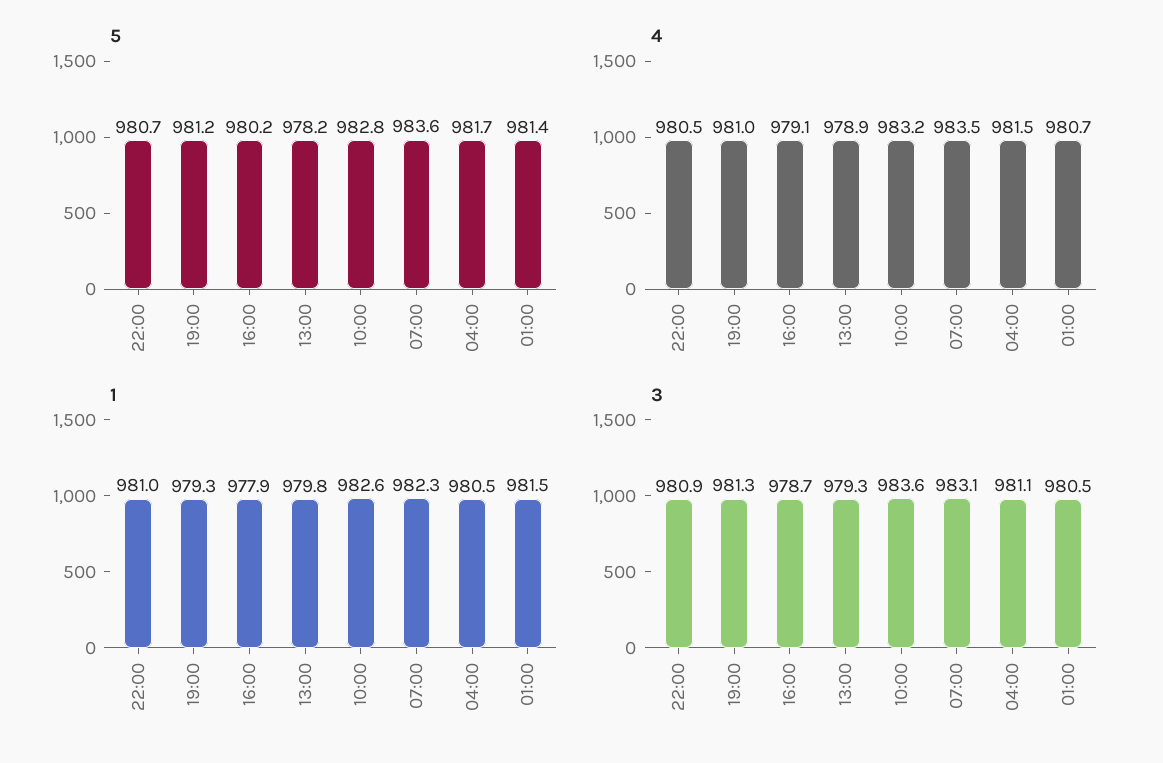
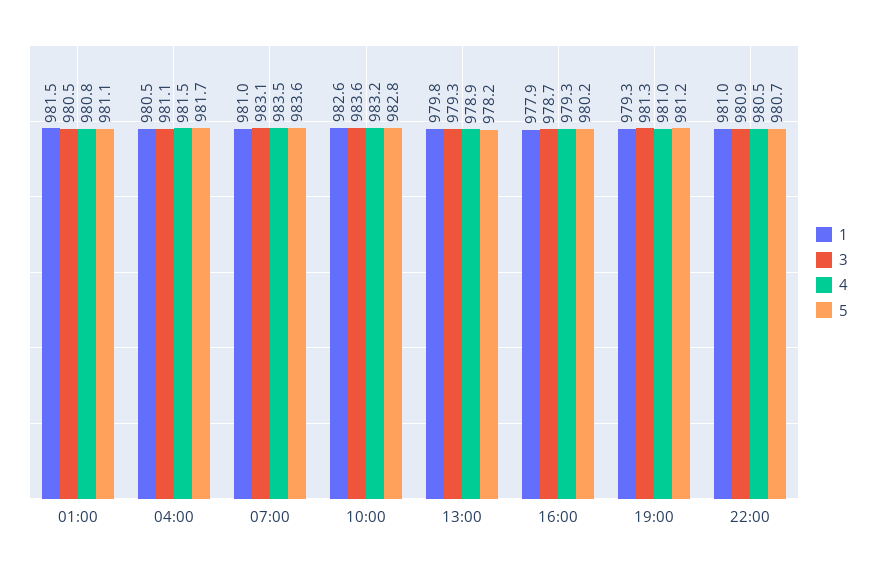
  {
    "5": {
      "22:00": 980.7,
      "19:00": 981.2,
      "16:00": 980.2,
      "13:00": 978.2,
      "10:00": 982.8,
      "07:00": 983.6,
      "04:00": 981.7,
-     "01:00": 981.4
+     "01:00": 981.1
    },
    "4": {
      "22:00": 980.5,
      "19:00": 981,
-     "16:00": 979.1,
+     "16:00": 979.3,
      "13:00": 978.9,
      "10:00": 983.2,
      "07:00": 983.5,
      "04:00": 981.5,
-     "01:00": 980.7
+     "01:00": 980.8
    },
    "1": {
      "22:00": 981,
      "19:00": 979.3,
      "16:00": 977.9,
      "13:00": 979.8,
      "10:00": 982.6,
-     "07:00": 982.3,
+     "07:00": 981,
      "04:00": 980.5,
      "01:00": 981.5
    },
    "3": {
      "22:00": 980.9,
      "19:00": 981.3,
      "16:00": 978.7,
      "13:00": 979.3,
      "10:00": 983.6,
      "07:00": 983.1,
      "04:00": 981.1,
      "01:00": 980.5
    }
  }

